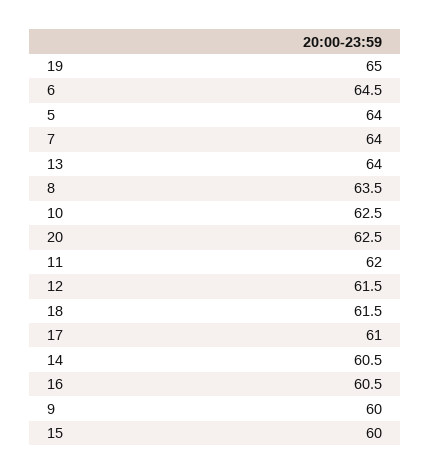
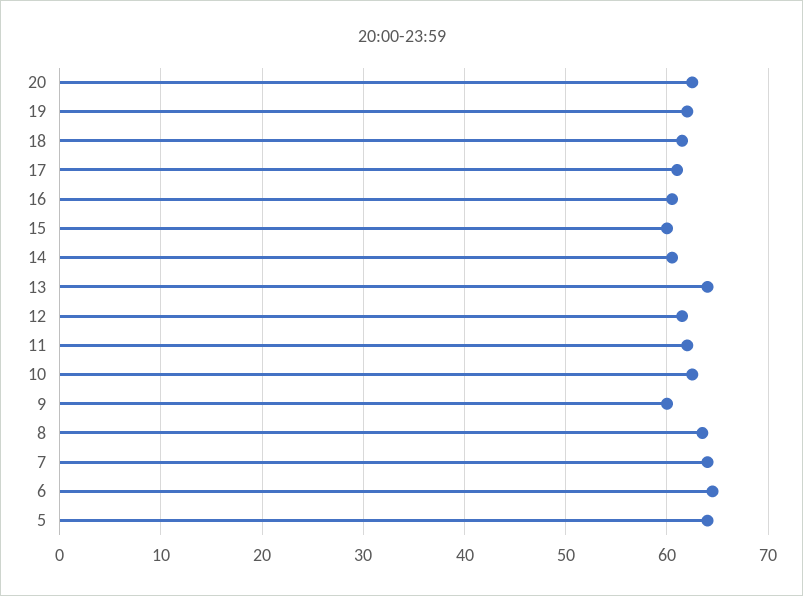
  {
-   "19": 65,
+   "19": 62,
    "6": 64.5,
    "5": 64,
    "7": 64,
    "13": 64,
    "8": 63.5,
    "10": 62.5,
    "20": 62.5,
    "11": 62,
    "12": 61.5,
    "18": 61.5,
    "17": 61,
    "14": 60.5,
    "16": 60.5,
    "9": 60,
    "15": 60
  }

